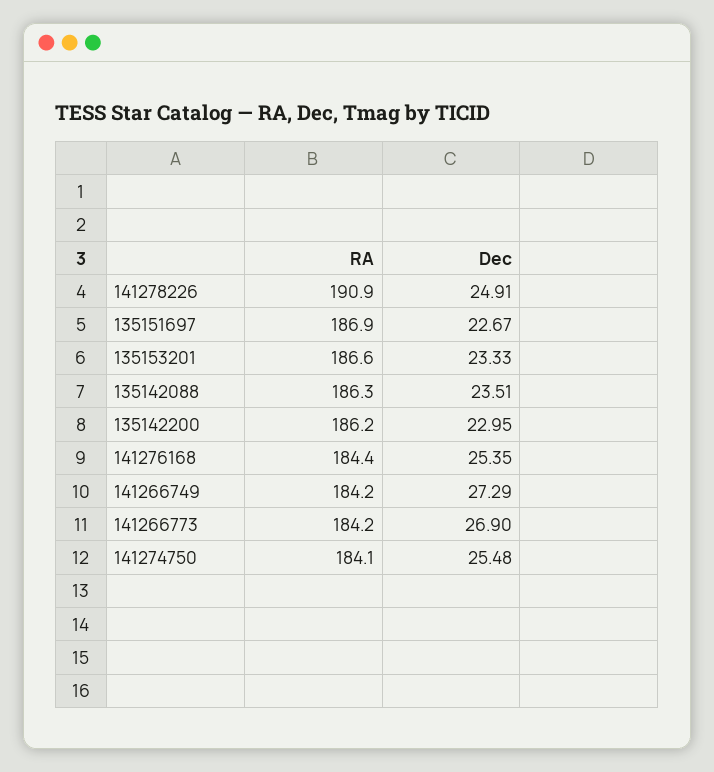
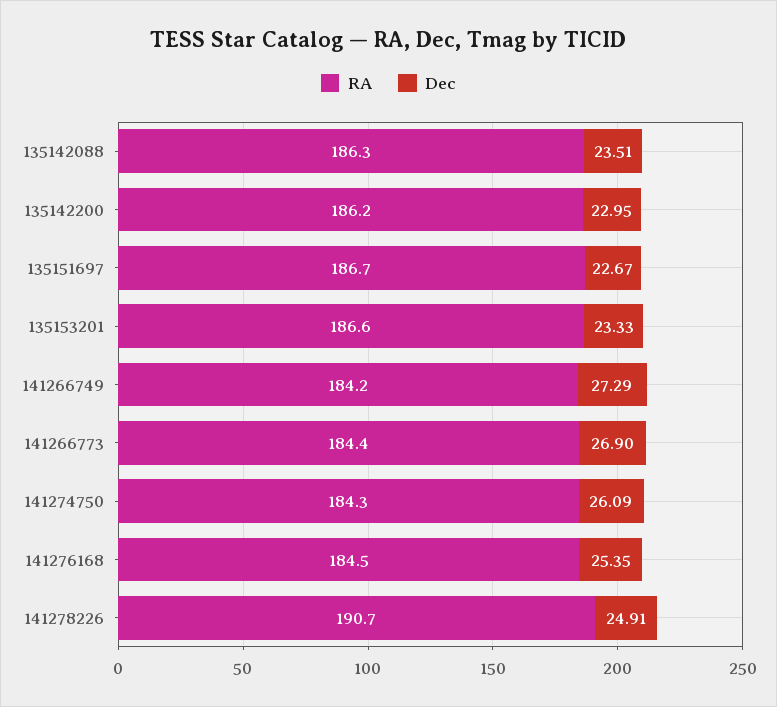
  {
    "RA": {
-     "141278226": 190.9,
+     "141278226": 190.7,
-     "135151697": 186.9,
+     "135151697": 186.7,
      "135153201": 186.6,
      "135142088": 186.3,
      "135142200": 186.2,
-     "141276168": 184.4,
+     "141276168": 184.5,
      "141266749": 184.2,
-     "141266773": 184.2,
+     "141266773": 184.4,
-     "141274750": 184.1
+     "141274750": 184.3
    },
    "Dec": {
      "141278226": 24.91,
      "135151697": 22.67,
      "135153201": 23.33,
      "135142088": 23.51,
      "135142200": 22.95,
      "141276168": 25.35,
      "141266749": 27.29,
      "141266773": 26.9,
-     "141274750": 25.48
+     "141274750": 26.09
    }
  }

